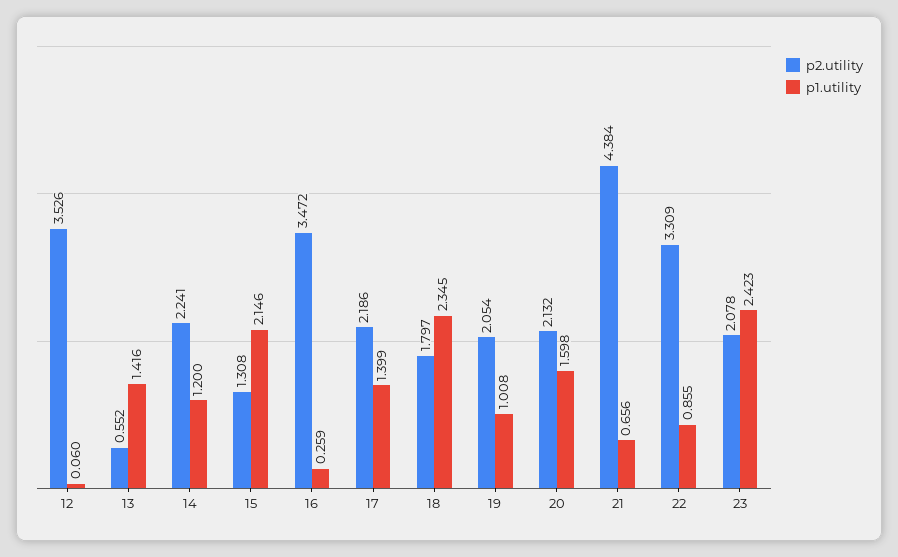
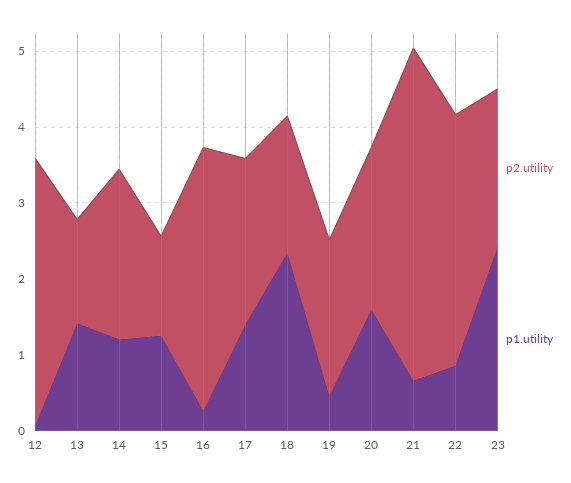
  {
    "p2.utility": {
      "12": 3.526,
-     "13": 0.552,
+     "13": 1.4,
      "14": 2.241,
      "15": 1.308,
      "16": 3.472,
      "17": 2.186,
      "18": 1.797,
      "19": 2.054,
      "20": 2.132,
      "21": 4.384,
      "22": 3.309,
      "23": 2.078
    },
    "p1.utility": {
      "12": 0.06,
      "13": 1.416,
      "14": 1.2,
-     "15": 2.146,
+     "15": 1.2,
      "16": 0.259,
      "17": 1.399,
      "18": 2.345,
-     "19": 1.008,
+     "19": 0.4,
      "20": 1.598,
      "21": 0.656,
      "22": 0.855,
      "23": 2.423
    }
  }

